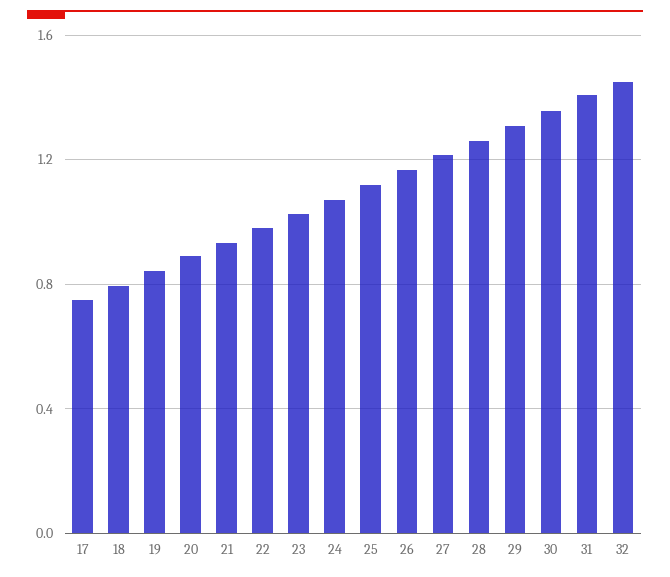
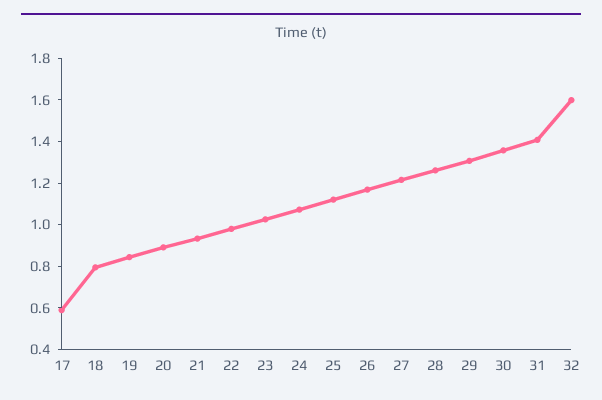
  {
-   "17": 0.75,
+   "17": 0.6,
    "18": 0.8,
    "19": 0.85,
    "20": 0.9,
    "21": 0.95,
    "22": 1,
    "23": 1.05,
    "24": 1.05,
    "25": 1.1,
    "26": 1.15,
    "27": 1.2,
    "28": 1.25,
    "29": 1.3,
    "30": 1.35,
    "31": 1.4,
-   "32": 1.45
+   "32": 1.6
  }

